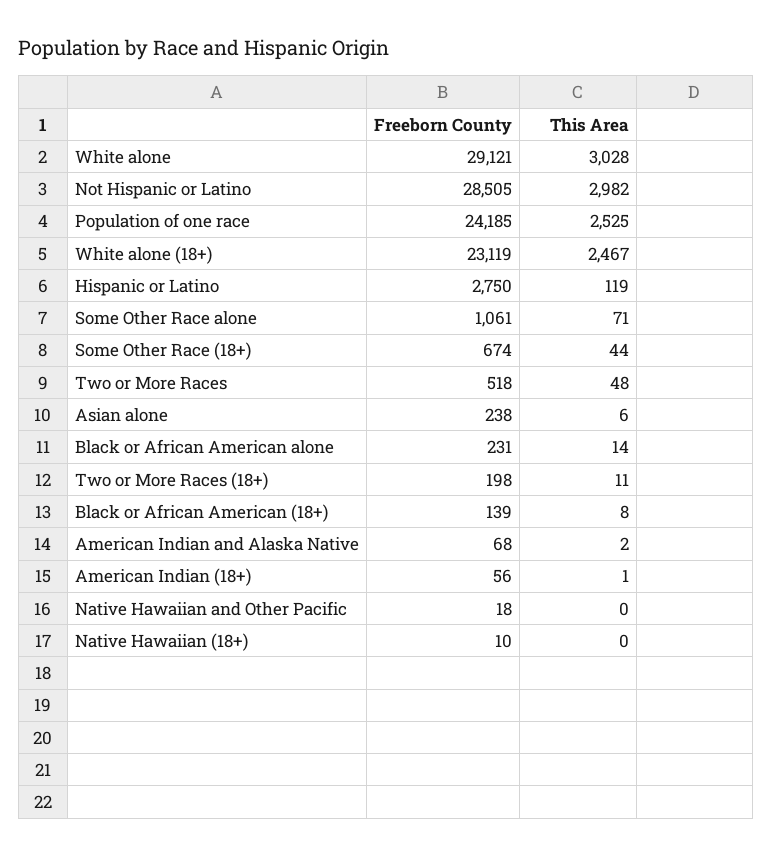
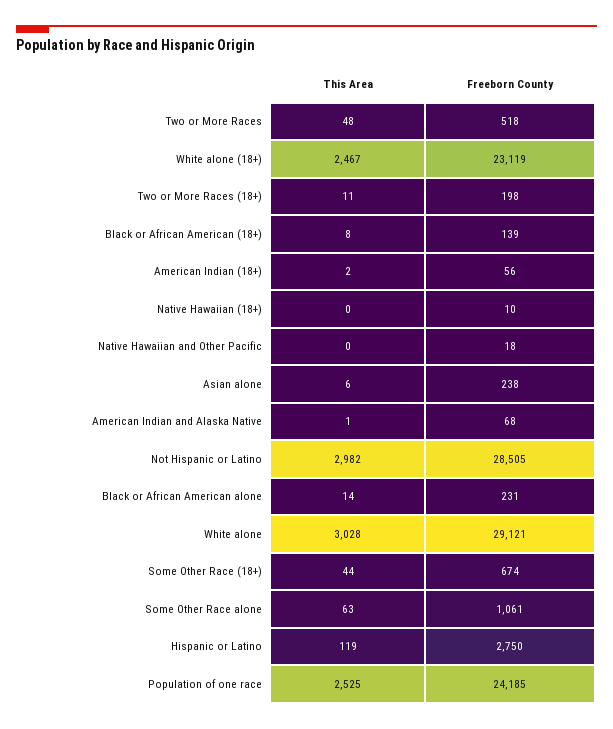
  {
    "Freeborn County": {
      "White alone": 29121,
      "Not Hispanic or Latino": 28505,
      "Population of one race": 24185,
      "White alone (18+)": 23119,
      "Hispanic or Latino": 2750,
      "Some Other Race alone": 1061,
      "Some Other Race (18+)": 674,
      "Two or More Races": 518,
      "Asian alone": 238,
      "Black or African American alone": 231,
      "Two or More Races (18+)": 198,
      "Black or African American (18+)": 139,
      "American Indian and Alaska Native": 68,
      "American Indian (18+)": 56,
      "Native Hawaiian and Other Pacific": 18,
      "Native Hawaiian (18+)": 10
    },
    "This Area": {
      "White alone": 3028,
      "Not Hispanic or Latino": 2982,
      "Population of one race": 2525,
      "White alone (18+)": 2467,
      "Hispanic or Latino": 119,
-     "Some Other Race alone": 71,
+     "Some Other Race alone": 63,
      "Some Other Race (18+)": 44,
      "Two or More Races": 48,
      "Asian alone": 6,
      "Black or African American alone": 14,
      "Two or More Races (18+)": 11,
      "Black or African American (18+)": 8,
-     "American Indian and Alaska Native": 2,
+     "American Indian and Alaska Native": 1,
-     "American Indian (18+)": 1,
+     "American Indian (18+)": 2,
      "Native Hawaiian and Other Pacific": 0,
      "Native Hawaiian (18+)": 0
    }
  }

